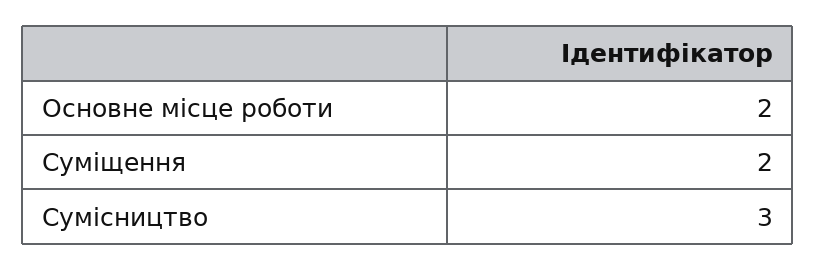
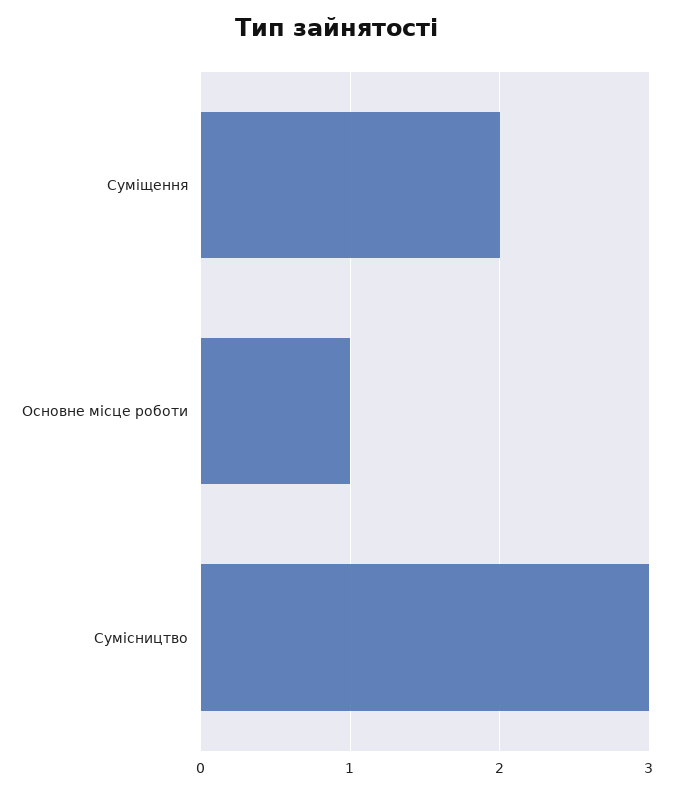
  {
-   "Основне місце роботи": 2,
+   "Основне місце роботи": 1,
    "Суміщення": 2,
    "Сумісництво": 3
  }

